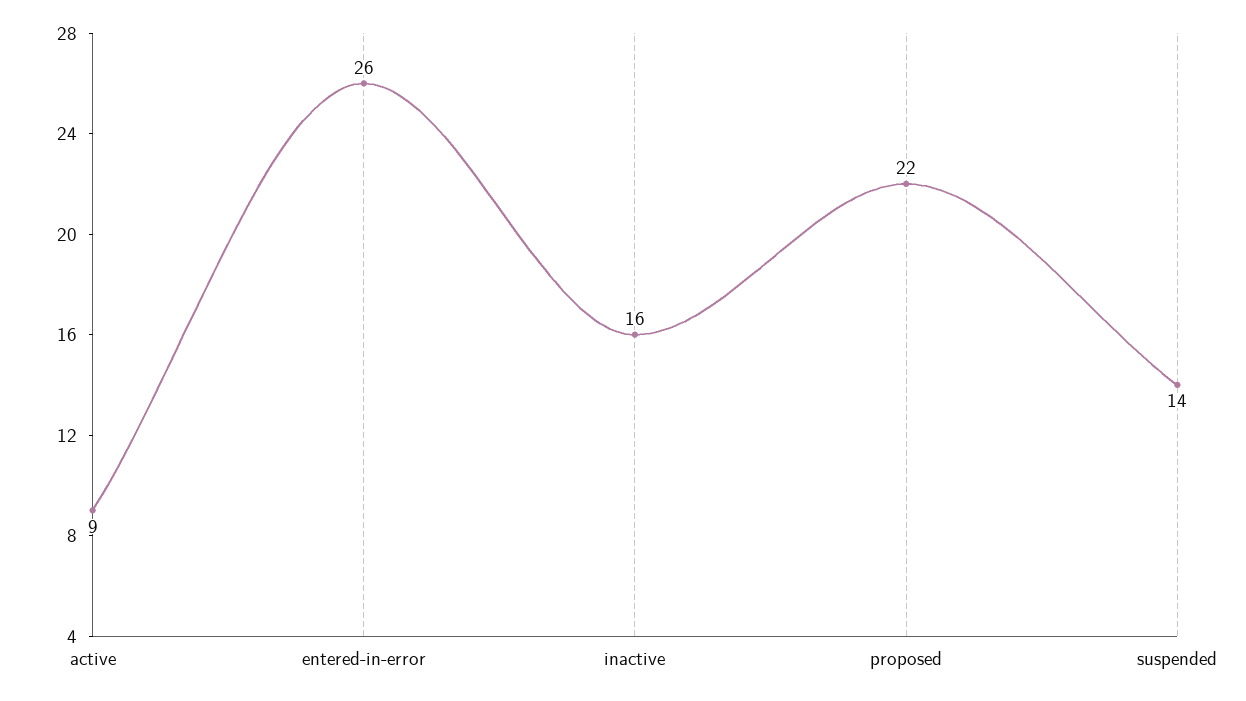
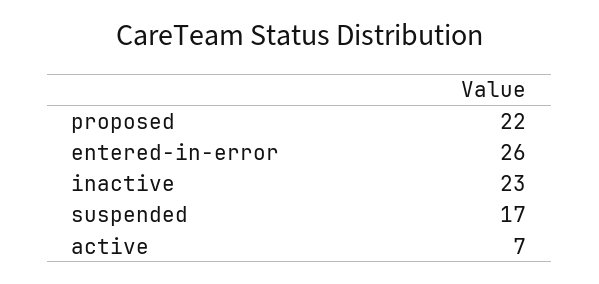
  {
-   "active": 9,
+   "active": 7,
    "entered-in-error": 26,
-   "inactive": 16,
+   "inactive": 23,
    "proposed": 22,
-   "suspended": 14
+   "suspended": 17
  }

